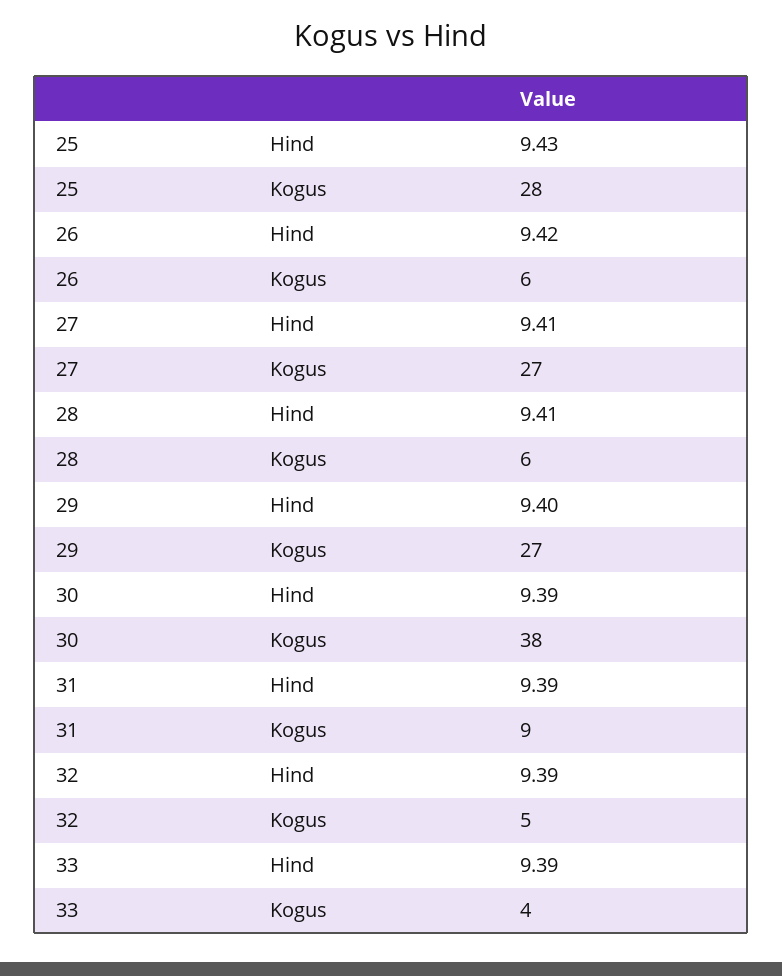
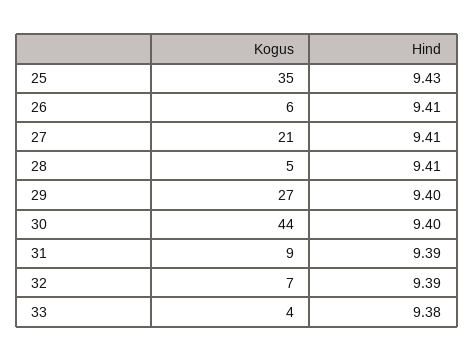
  {
    "25": {
      "Hind": 9.43,
-     "Kogus": 28
+     "Kogus": 35
    },
    "26": {
-     "Hind": 9.42,
+     "Hind": 9.41,
      "Kogus": 6
    },
    "27": {
      "Hind": 9.41,
-     "Kogus": 27
+     "Kogus": 21
    },
    "28": {
      "Hind": 9.41,
-     "Kogus": 6
+     "Kogus": 5
    },
    "29": {
      "Hind": 9.4,
      "Kogus": 27
    },
    "30": {
-     "Hind": 9.39,
+     "Hind": 9.4,
-     "Kogus": 38
+     "Kogus": 44
    },
    "31": {
      "Hind": 9.39,
      "Kogus": 9
    },
    "32": {
      "Hind": 9.39,
-     "Kogus": 5
+     "Kogus": 7
    },
    "33": {
-     "Hind": 9.39,
+     "Hind": 9.38,
      "Kogus": 4
    }
  }

